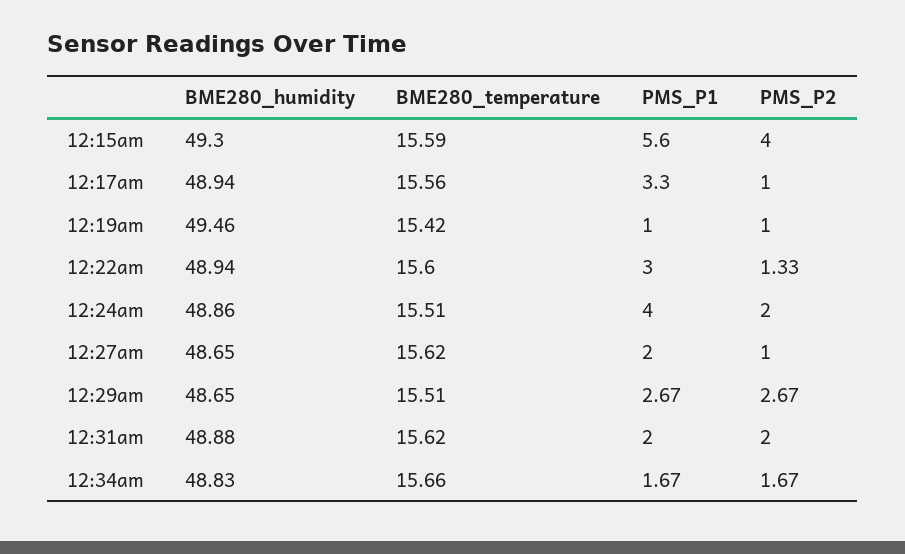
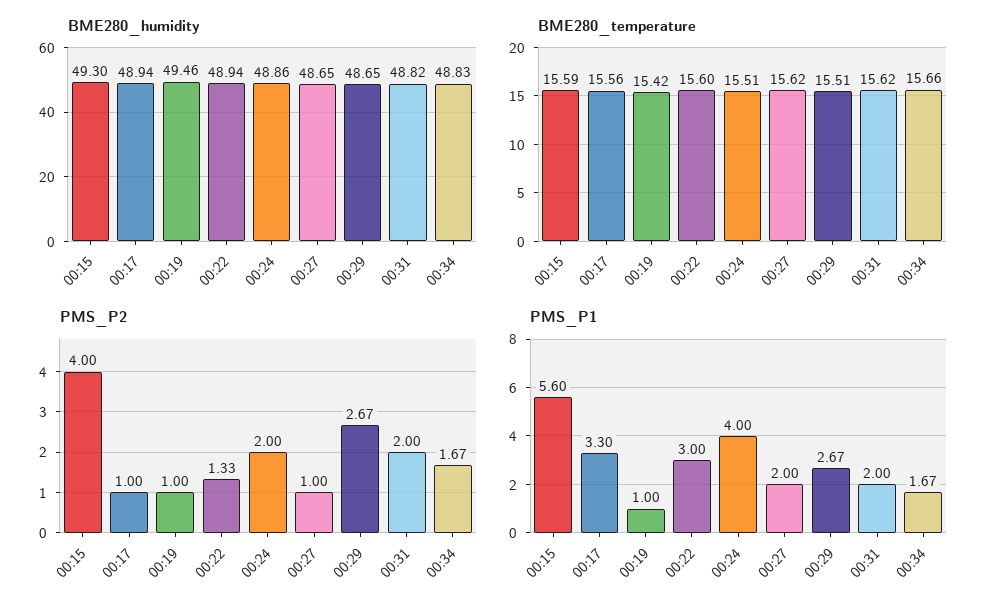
  {
    "BME280_humidity": {
      "12:15am": 49.3,
      "12:17am": 48.94,
      "12:19am": 49.46,
      "12:22am": 48.94,
      "12:24am": 48.86,
      "12:27am": 48.65,
      "12:29am": 48.65,
-     "12:31am": 48.88,
+     "12:31am": 48.82,
      "12:34am": 48.83
    },
    "BME280_temperature": {
      "12:15am": 15.59,
      "12:17am": 15.56,
      "12:19am": 15.42,
      "12:22am": 15.6,
      "12:24am": 15.51,
      "12:27am": 15.62,
      "12:29am": 15.51,
      "12:31am": 15.62,
      "12:34am": 15.66
    },
    "PMS_P1": {
      "12:15am": 5.6,
      "12:17am": 3.3,
      "12:19am": 1,
      "12:22am": 3,
      "12:24am": 4,
      "12:27am": 2,
      "12:29am": 2.67,
      "12:31am": 2,
      "12:34am": 1.67
    },
    "PMS_P2": {
      "12:15am": 4,
      "12:17am": 1,
      "12:19am": 1,
      "12:22am": 1.33,
      "12:24am": 2,
      "12:27am": 1,
      "12:29am": 2.67,
      "12:31am": 2,
      "12:34am": 1.67
    }
  }

